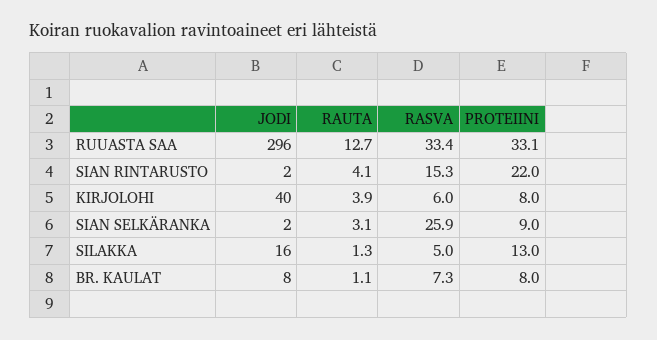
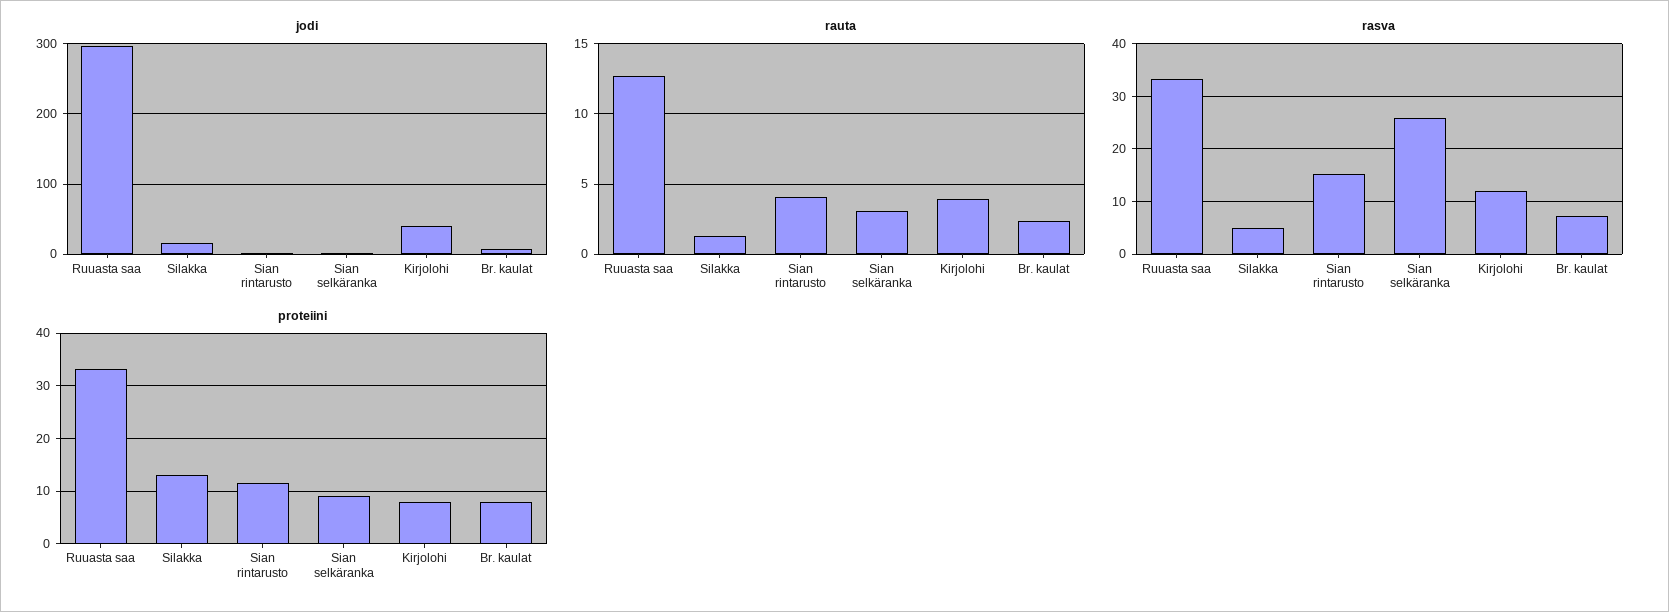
  {
    "JODI": {
      "RUUASTA SAA": 296,
      "SIAN RINTARUSTO": 2,
      "KIRJOLOHI": 40,
      "SIAN SELKÄRANKA": 2,
      "SILAKKA": 16,
      "BR. KAULAT": 8
    },
    "RAUTA": {
      "RUUASTA SAA": 12.7,
      "SIAN RINTARUSTO": 4.1,
      "KIRJOLOHI": 3.9,
      "SIAN SELKÄRANKA": 3.1,
      "SILAKKA": 1.3,
-     "BR. KAULAT": 1.1
+     "BR. KAULAT": 2.5
    },
    "RASVA": {
      "RUUASTA SAA": 33.4,
      "SIAN RINTARUSTO": 15.3,
-     "KIRJOLOHI": 6,
+     "KIRJOLOHI": 12,
      "SIAN SELKÄRANKA": 25.9,
      "SILAKKA": 5,
      "BR. KAULAT": 7.3
    },
    "PROTEIINI": {
      "RUUASTA SAA": 33.1,
-     "SIAN RINTARUSTO": 22,
+     "SIAN RINTARUSTO": 12,
      "KIRJOLOHI": 8,
      "SIAN SELKÄRANKA": 9,
      "SILAKKA": 13,
      "BR. KAULAT": 8
    }
  }

